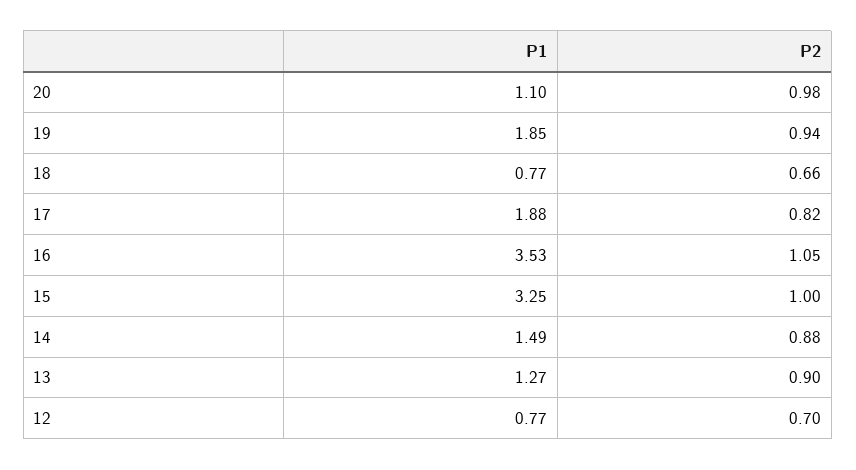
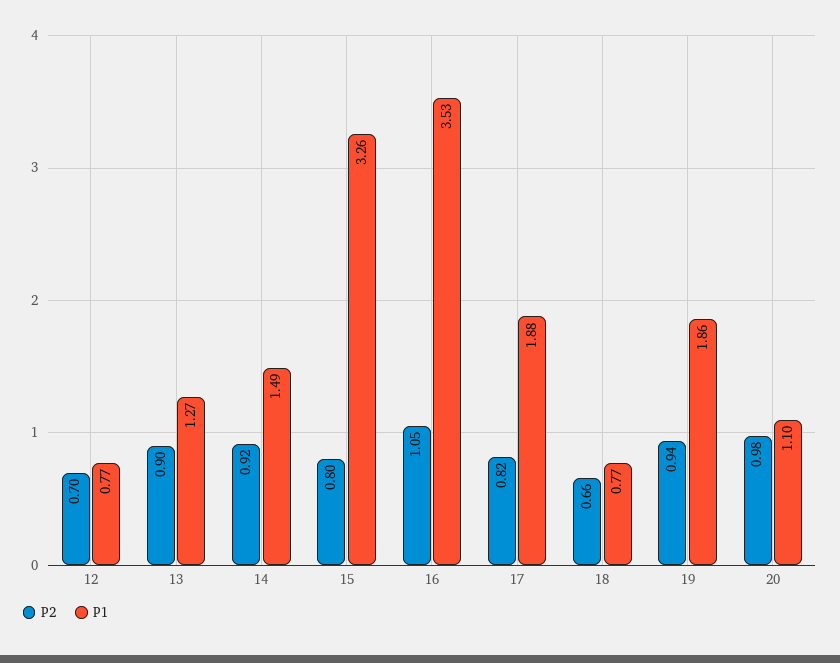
  {
    "P1": {
      "20": 1.1,
-     "19": 1.85,
+     "19": 1.86,
      "18": 0.77,
      "17": 1.88,
      "16": 3.53,
-     "15": 3.25,
+     "15": 3.26,
      "14": 1.49,
      "13": 1.27,
      "12": 0.77
    },
    "P2": {
      "20": 0.98,
      "19": 0.94,
      "18": 0.66,
      "17": 0.82,
      "16": 1.05,
-     "15": 1,
+     "15": 0.8,
-     "14": 0.88,
+     "14": 0.92,
      "13": 0.9,
      "12": 0.7
    }
  }

